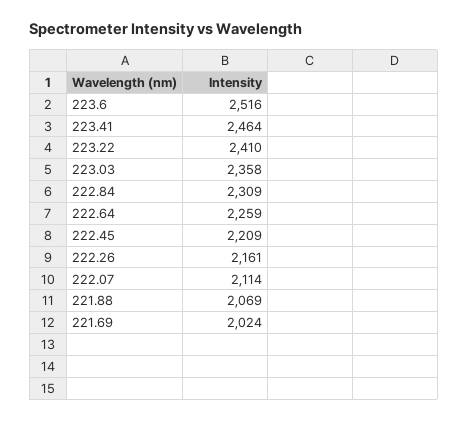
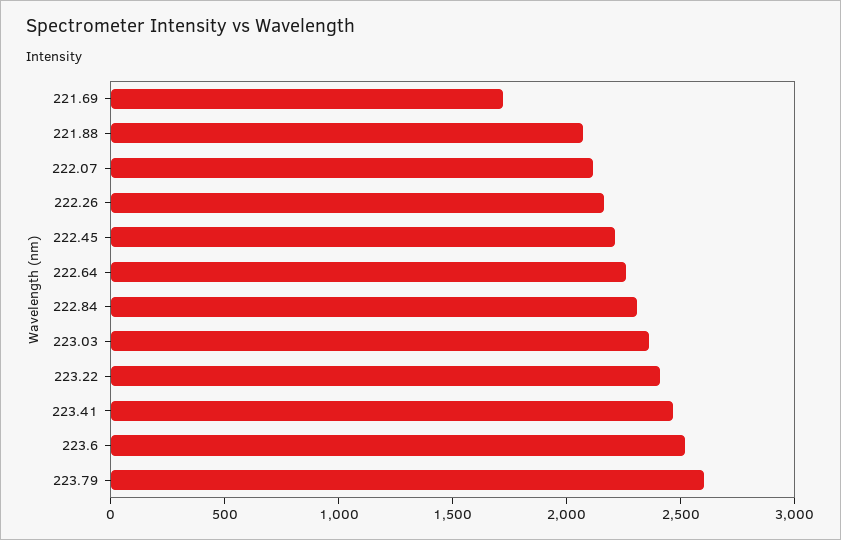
  {
    "223.6": 2516,
    "223.41": 2464,
    "223.22": 2410,
    "223.03": 2358,
    "222.84": 2309,
    "222.64": 2259,
    "222.45": 2209,
    "222.26": 2161,
    "222.07": 2114,
    "221.88": 2069,
-   "221.69": 2024
+   "221.69": 1700,
+   "223.79": 2600
  }

